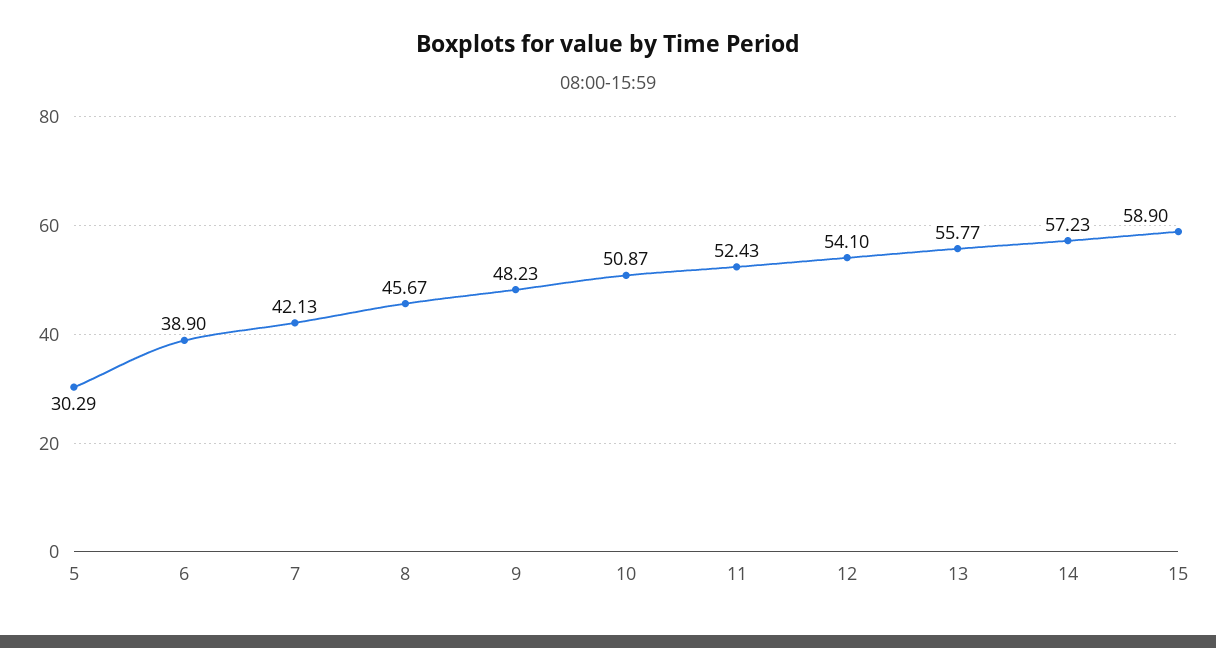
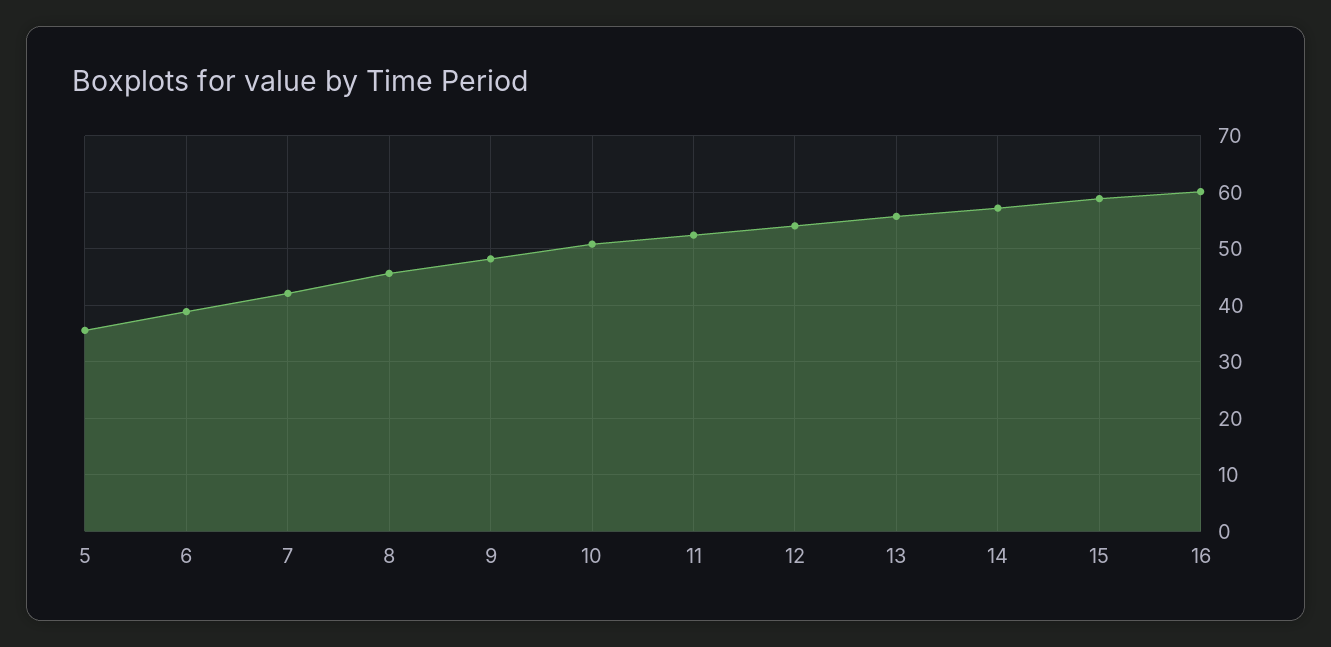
  {
-   "5": 30.29,
+   "5": 36,
    "6": 38.9,
    "7": 42.13,
    "8": 45.67,
    "9": 48.23,
    "10": 50.87,
    "11": 52.43,
    "12": 54.1,
    "13": 55.77,
    "14": 57.23,
-   "15": 58.9
+   "15": 58.9,
+   "16": 60
  }

